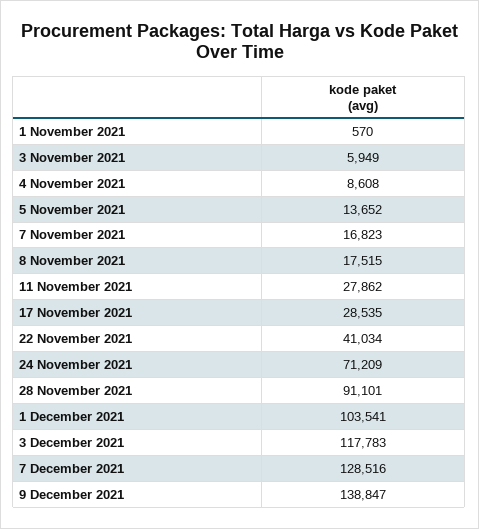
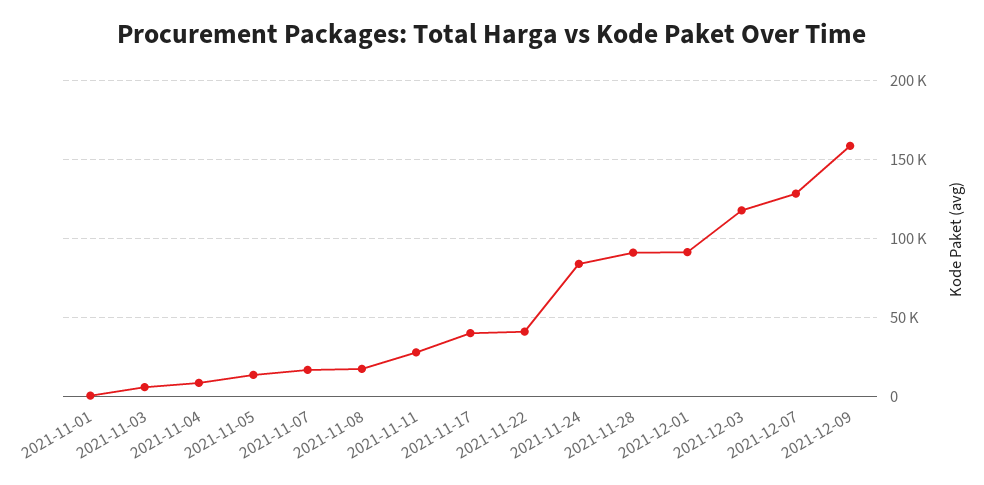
  {
    "1 November 2021": 570,
    "3 November 2021": 5949,
    "4 November 2021": 8608,
    "5 November 2021": 13652,
    "7 November 2021": 16823,
    "8 November 2021": 17515,
    "11 November 2021": 27862,
-   "17 November 2021": 28535,
+   "17 November 2021": 40000,
    "22 November 2021": 41034,
-   "24 November 2021": 71209,
+   "24 November 2021": 85000,
    "28 November 2021": 91101,
-   "1 December 2021": 103541,
+   "1 December 2021": 90000,
    "3 December 2021": 117783,
    "7 December 2021": 128516,
-   "9 December 2021": 138847
+   "9 December 2021": 160000
  }

